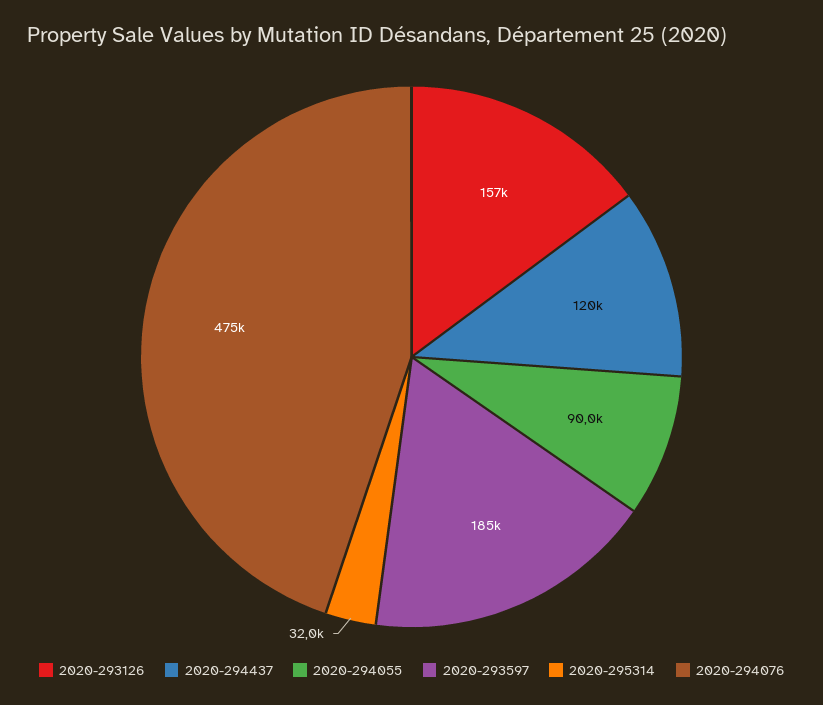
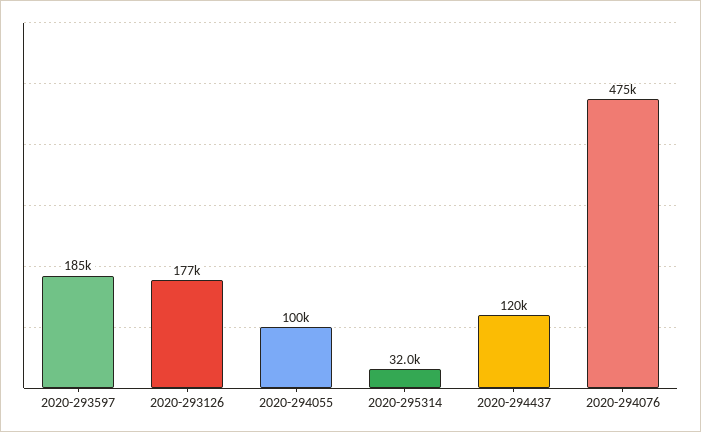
  {
-   "2020-293126": 157000,
+   "2020-293126": 177000,
    "2020-294437": 120000,
-   "2020-294055": 90000,
+   "2020-294055": 100000,
    "2020-293597": 185000,
    "2020-295314": 32000,
    "2020-294076": 475000
  }

